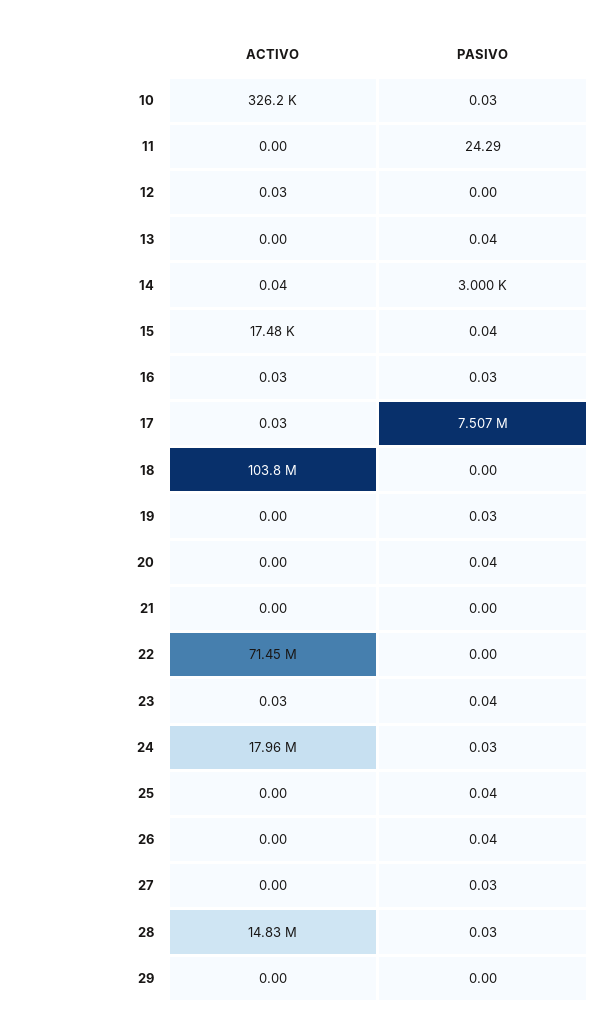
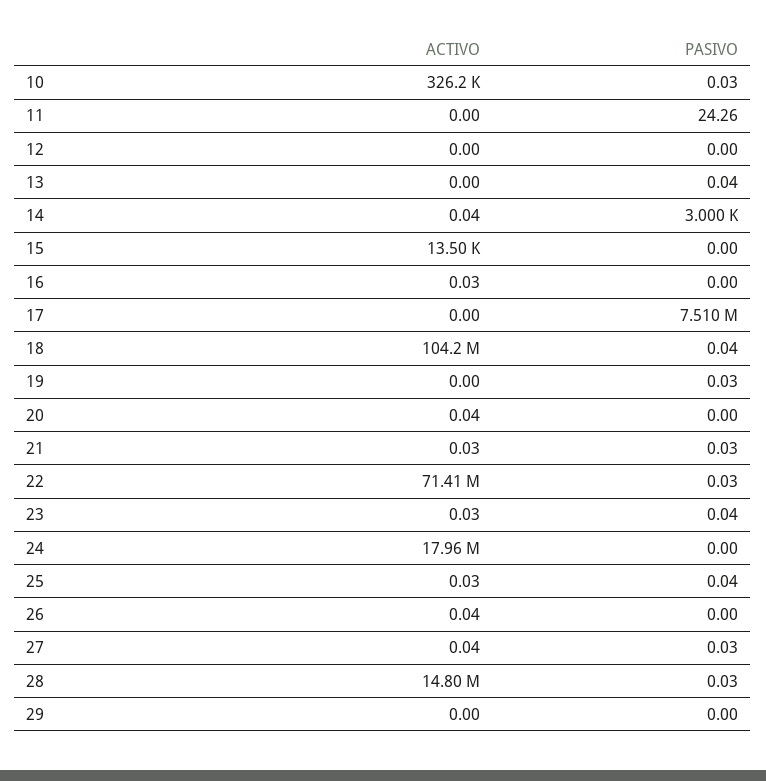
  {
    "ACTIVO": {
      "10": 326200,
      "11": 0,
-     "12": 0.03,
+     "12": 0,
      "13": 0,
      "14": 0.04,
-     "15": 17480,
+     "15": 13500,
      "16": 0.03,
-     "17": 0.03,
+     "17": 0,
-     "18": 103800000,
+     "18": 104200000,
      "19": 0,
-     "20": 0,
+     "20": 0.04,
-     "21": 0,
+     "21": 0.03,
-     "22": 71450000,
+     "22": 71410000,
      "23": 0.03,
      "24": 17960000,
-     "25": 0,
+     "25": 0.03,
-     "26": 0,
+     "26": 0.04,
-     "27": 0,
+     "27": 0.04,
-     "28": 14830000,
+     "28": 14800000,
      "29": 0
    },
    "PASIVO": {
      "10": 0.03,
-     "11": 24.29,
+     "11": 24.26,
      "12": 0,
      "13": 0.04,
      "14": 3000,
-     "15": 0.04,
+     "15": 0,
-     "16": 0.03,
+     "16": 0,
-     "17": 7507000,
+     "17": 7510000,
-     "18": 0,
+     "18": 0.04,
      "19": 0.03,
-     "20": 0.04,
+     "20": 0,
-     "21": 0,
+     "21": 0.03,
-     "22": 0,
+     "22": 0.03,
      "23": 0.04,
-     "24": 0.03,
+     "24": 0,
      "25": 0.04,
-     "26": 0.04,
+     "26": 0,
      "27": 0.03,
      "28": 0.03,
      "29": 0
    }
  }

